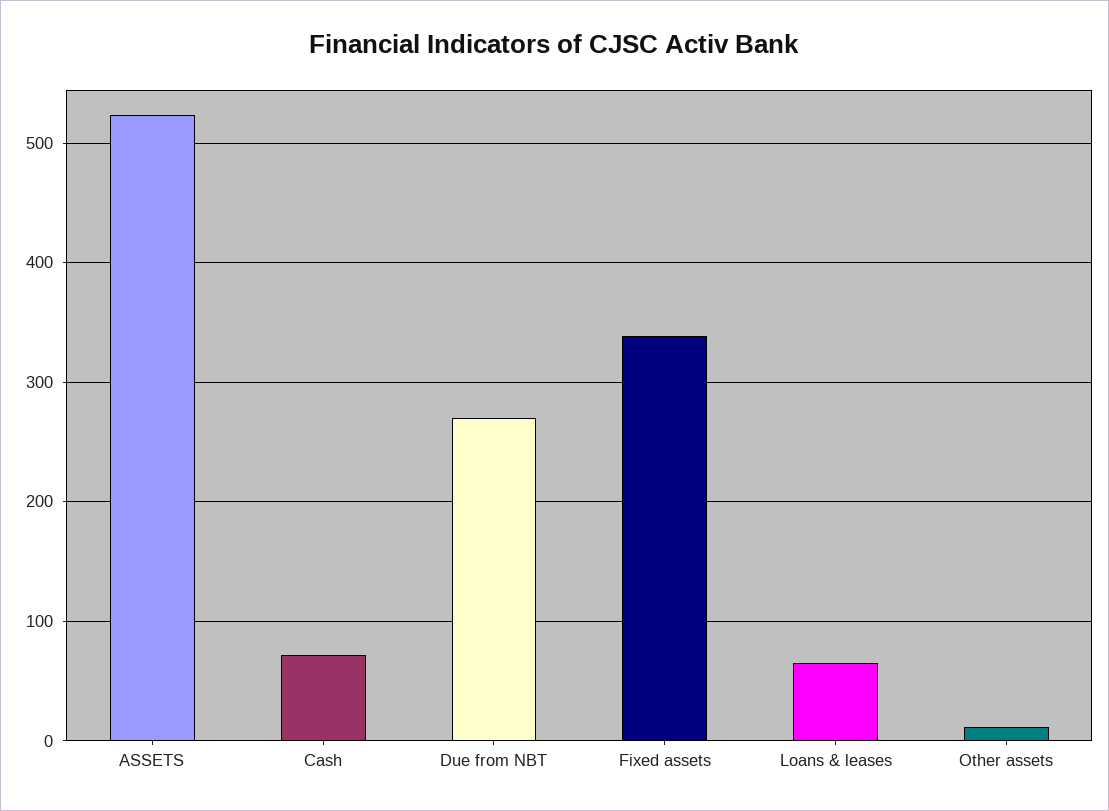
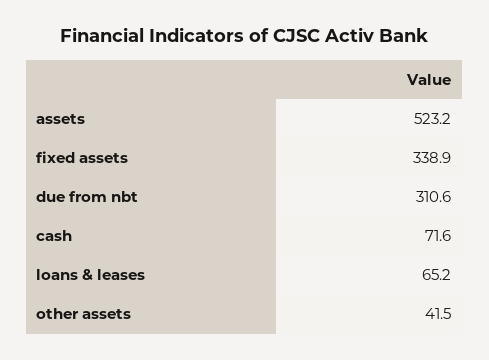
  {
    "ASSETS": 523.2,
    "Cash": 71.6,
-   "Due from NBT": 270,
+   "Due from NBT": 310.6,
    "Fixed assets": 338.9,
    "Loans & leases": 65.2,
-   "Other assets": 10
+   "Other assets": 41.5
  }

